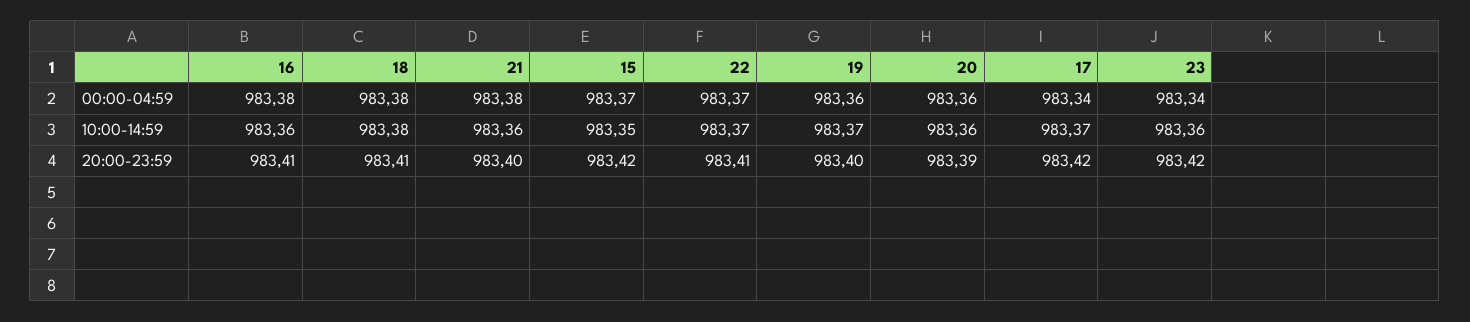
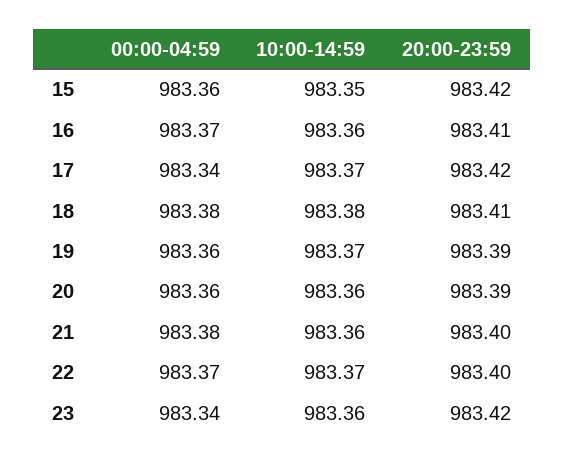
  {
    "16": {
-     "00:00-04:59": 983.38,
+     "00:00-04:59": 983.37,
      "10:00-14:59": 983.36,
      "20:00-23:59": 983.41
    },
    "18": {
      "00:00-04:59": 983.38,
      "10:00-14:59": 983.38,
      "20:00-23:59": 983.41
    },
    "21": {
      "00:00-04:59": 983.38,
      "10:00-14:59": 983.36,
      "20:00-23:59": 983.4
    },
    "15": {
-     "00:00-04:59": 983.37,
+     "00:00-04:59": 983.36,
      "10:00-14:59": 983.35,
      "20:00-23:59": 983.42
    },
    "22": {
      "00:00-04:59": 983.37,
      "10:00-14:59": 983.37,
-     "20:00-23:59": 983.41
+     "20:00-23:59": 983.4
    },
    "19": {
      "00:00-04:59": 983.36,
      "10:00-14:59": 983.37,
-     "20:00-23:59": 983.4
+     "20:00-23:59": 983.39
    },
    "20": {
      "00:00-04:59": 983.36,
      "10:00-14:59": 983.36,
      "20:00-23:59": 983.39
    },
    "17": {
      "00:00-04:59": 983.34,
      "10:00-14:59": 983.37,
      "20:00-23:59": 983.42
    },
    "23": {
      "00:00-04:59": 983.34,
      "10:00-14:59": 983.36,
      "20:00-23:59": 983.42
    }
  }

